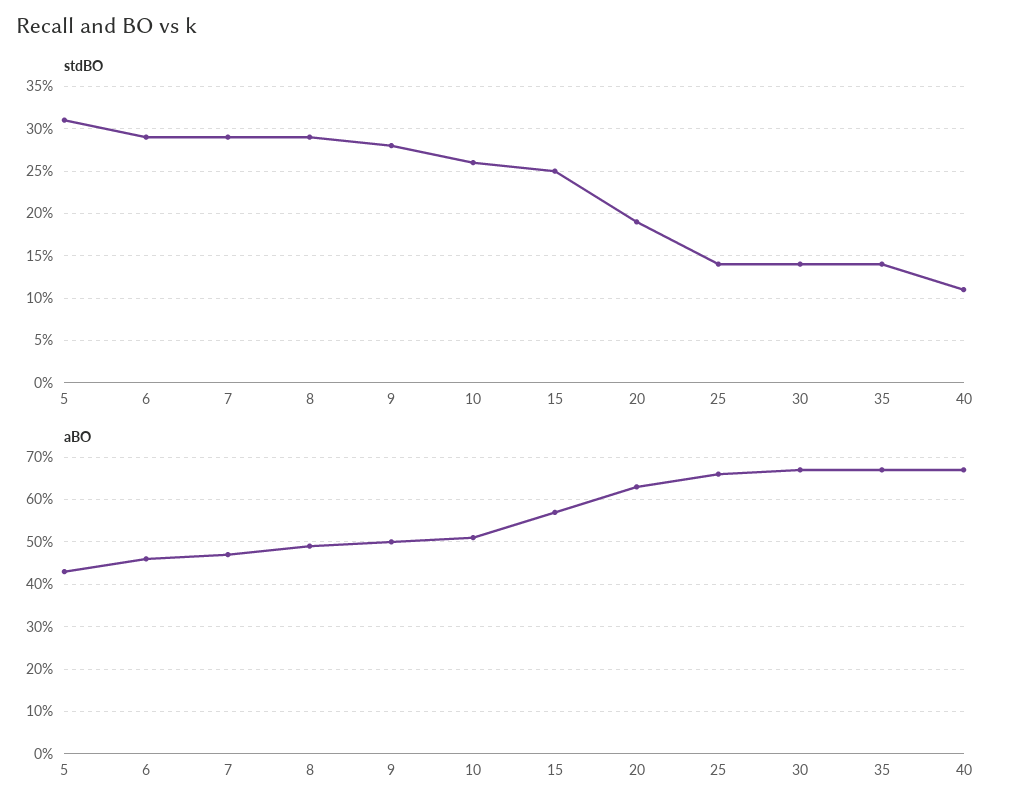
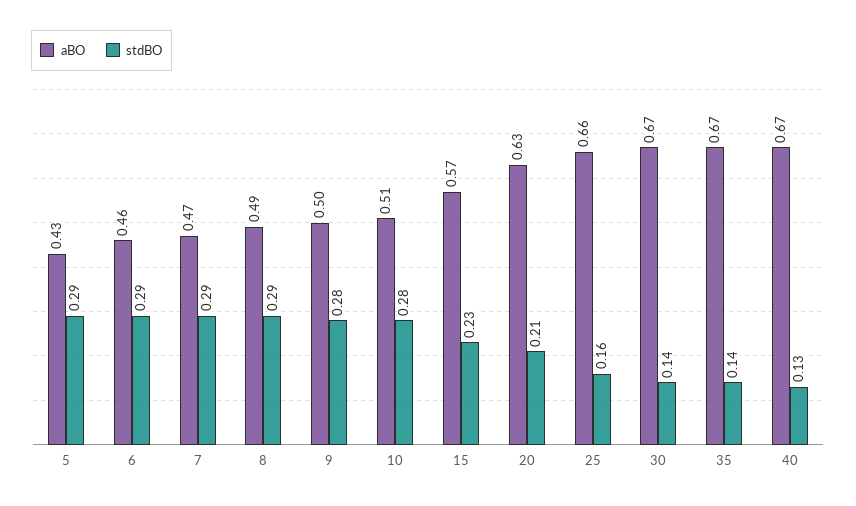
  {
    "stdBO": {
-     "5": 0.31,
+     "5": 0.29,
      "6": 0.29,
      "7": 0.29,
      "8": 0.29,
      "9": 0.28,
-     "10": 0.26,
+     "10": 0.28,
-     "15": 0.25,
+     "15": 0.23,
-     "20": 0.19,
+     "20": 0.21,
-     "25": 0.14,
+     "25": 0.16,
      "30": 0.14,
      "35": 0.14,
-     "40": 0.11
+     "40": 0.13
    },
    "aBO": {
      "5": 0.43,
      "6": 0.46,
      "7": 0.47,
      "8": 0.49,
      "9": 0.5,
      "10": 0.51,
      "15": 0.57,
      "20": 0.63,
      "25": 0.66,
      "30": 0.67,
      "35": 0.67,
      "40": 0.67
    }
  }

